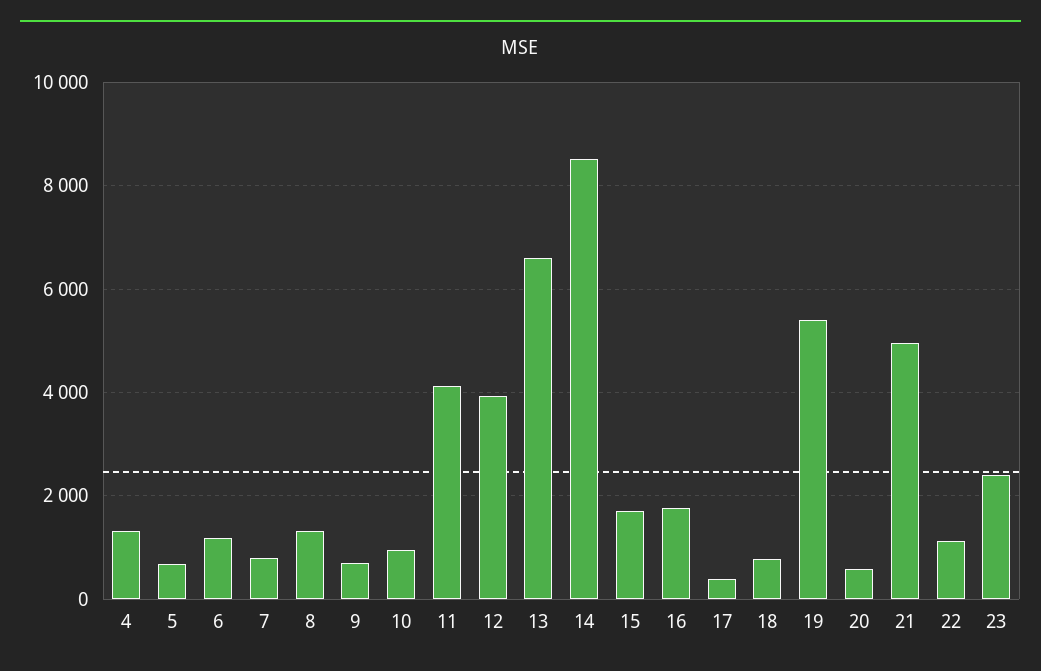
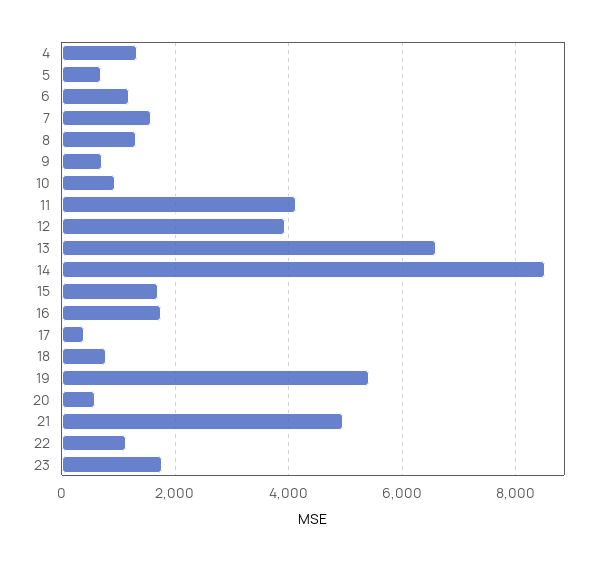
  {
    "4": 1400,
    "5": 600,
    "6": 1200,
-   "7": 800,
+   "7": 1600,
    "8": 1400,
    "9": 600,
    "10": 1000,
    "11": 4200,
    "12": 4000,
    "13": 6600,
    "14": 8600,
    "15": 1600,
    "16": 1800,
    "17": 400,
    "18": 800,
    "19": 5400,
    "20": 600,
    "21": 5000,
    "22": 1200,
-   "23": 2400
+   "23": 1800
  }

